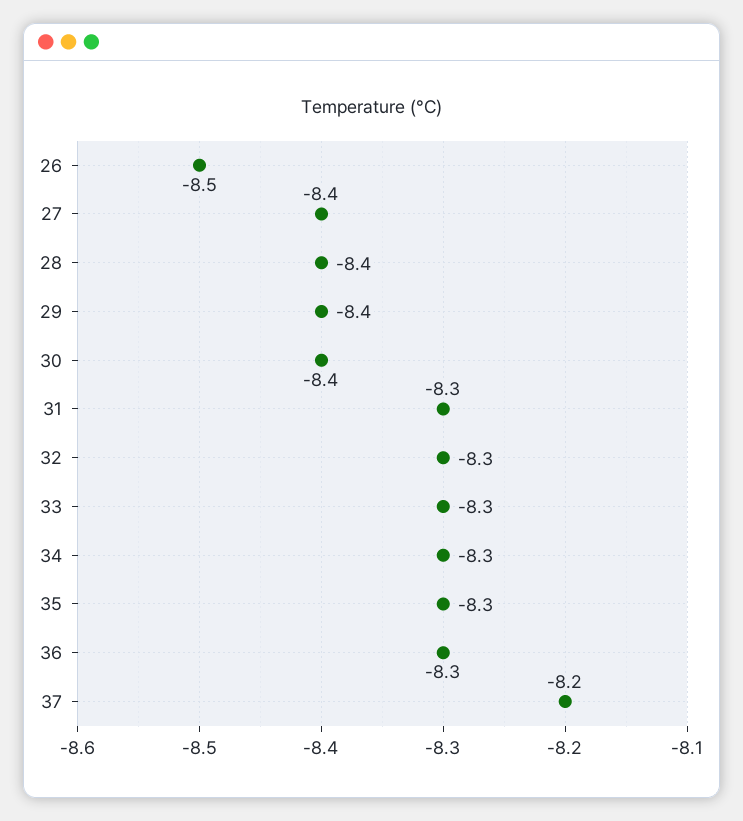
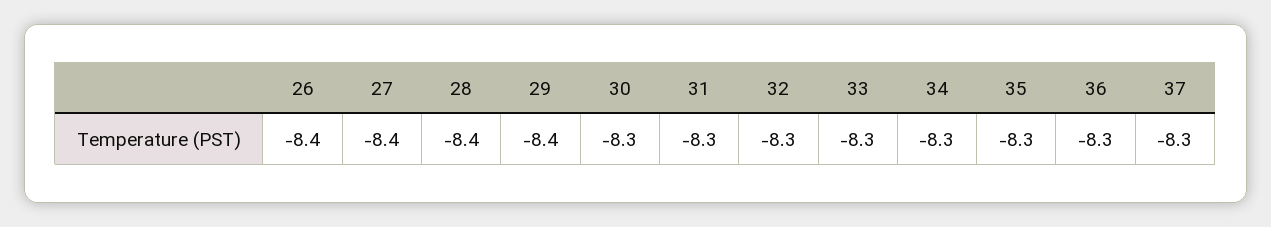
  {
-   "26": -8.5,
+   "26": -8.4,
    "27": -8.4,
    "28": -8.4,
    "29": -8.4,
-   "30": -8.4,
+   "30": -8.3,
    "31": -8.3,
    "32": -8.3,
    "33": -8.3,
    "34": -8.3,
    "35": -8.3,
    "36": -8.3,
-   "37": -8.2
+   "37": -8.3
  }

